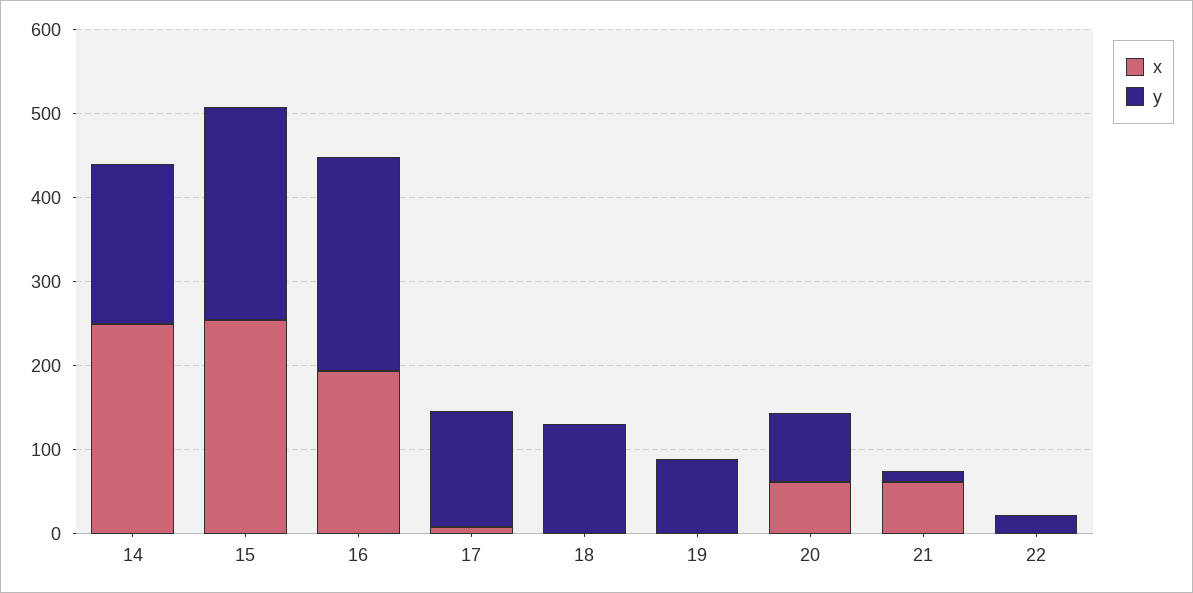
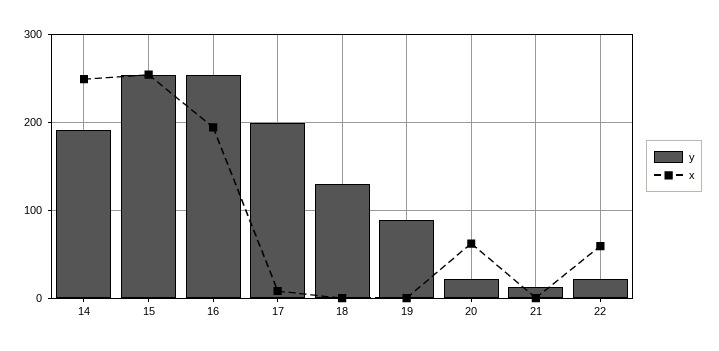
  {
    "x": {
      "14": 250,
      "15": 250,
      "16": 190,
      "17": 10,
      "18": 0,
      "19": 0,
      "20": 60,
-     "21": 60,
+     "21": 0,
-     "22": 0
+     "22": 60
    },
    "y": {
      "14": 190,
      "15": 250,
      "16": 250,
-     "17": 140,
+     "17": 200,
      "18": 130,
      "19": 90,
-     "20": 80,
+     "20": 20,
      "21": 10,
      "22": 20
    }
  }

